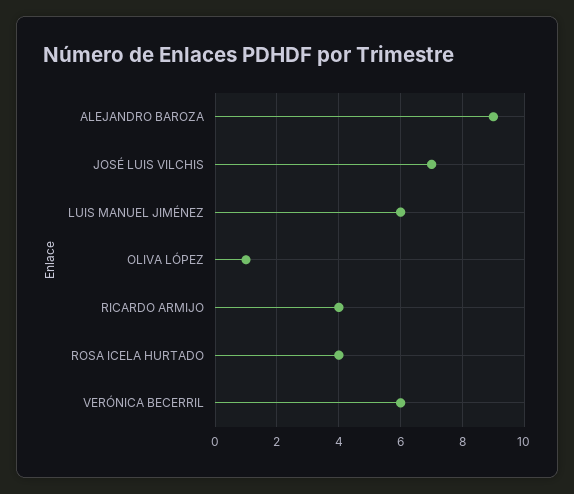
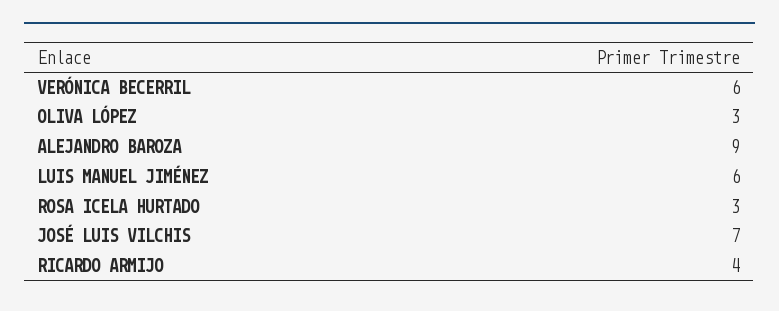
  {
    "ALEJANDRO BAROZA": 9,
    "JOSÉ LUIS VILCHIS": 7,
    "LUIS MANUEL JIMÉNEZ": 6,
-   "OLIVA LÓPEZ": 1,
+   "OLIVA LÓPEZ": 3,
    "RICARDO ARMIJO": 4,
-   "ROSA ICELA HURTADO": 4,
+   "ROSA ICELA HURTADO": 3,
    "VERÓNICA BECERRIL": 6
  }

